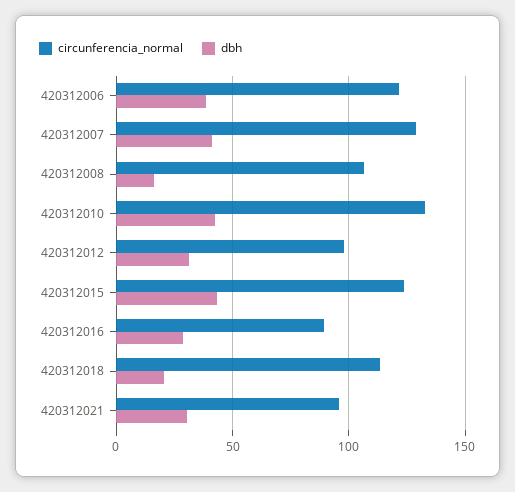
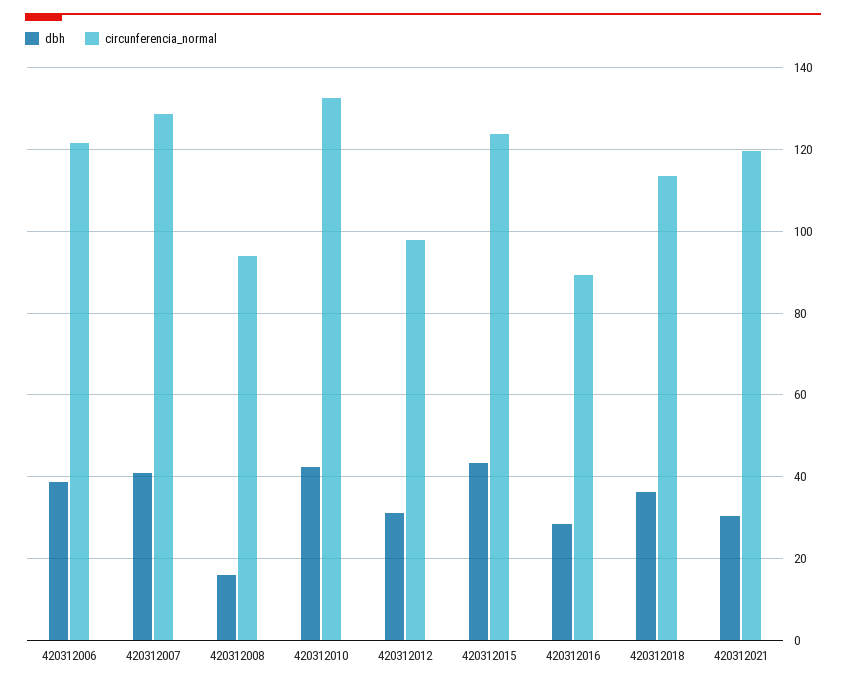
  {
    "circunferencia_normal": {
      "420312006": 122,
      "420312007": 128,
-     "420312008": 105,
+     "420312008": 94,
      "420312010": 132,
      "420312012": 98,
      "420312015": 124,
      "420312016": 90,
      "420312018": 114,
-     "420312021": 95
+     "420312021": 120
    },
    "dbh": {
      "420312006": 38,
      "420312007": 40,
      "420312008": 16,
      "420312010": 42,
      "420312012": 32,
      "420312015": 44,
      "420312016": 28,
-     "420312018": 20,
+     "420312018": 36,
      "420312021": 30
    }
  }

